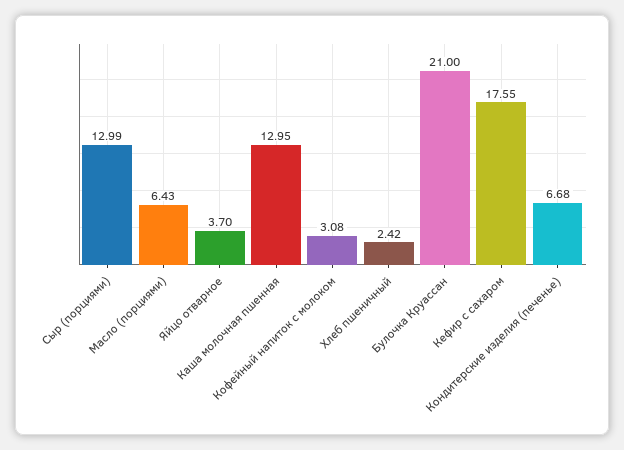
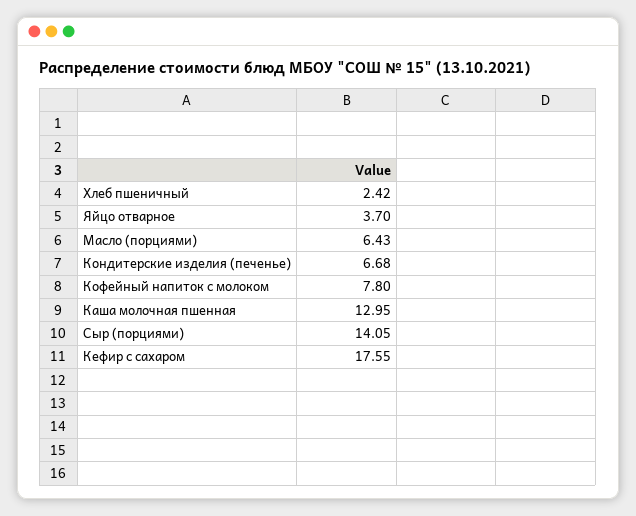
  {
-   "Сыр (порциями)": 12.99,
+   "Сыр (порциями)": 14.05,
    "Масло (порциями)": 6.43,
    "Яйцо отварное": 3.7,
    "Каша молочная пшенная": 12.95,
-   "Кофейный напиток с молоком": 3.08,
+   "Кофейный напиток с молоком": 7.8,
    "Хлеб пшеничный": 2.42,
-   "Булочка Круассан": 21,
    "Кефир с сахаром": 17.55,
    "Кондитерские изделия (печенье)": 6.68
  }

